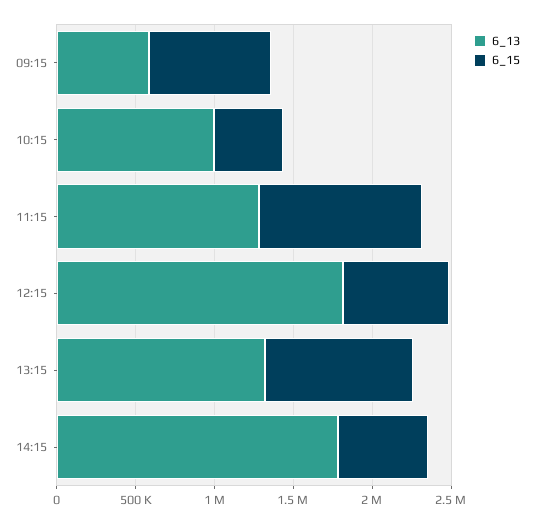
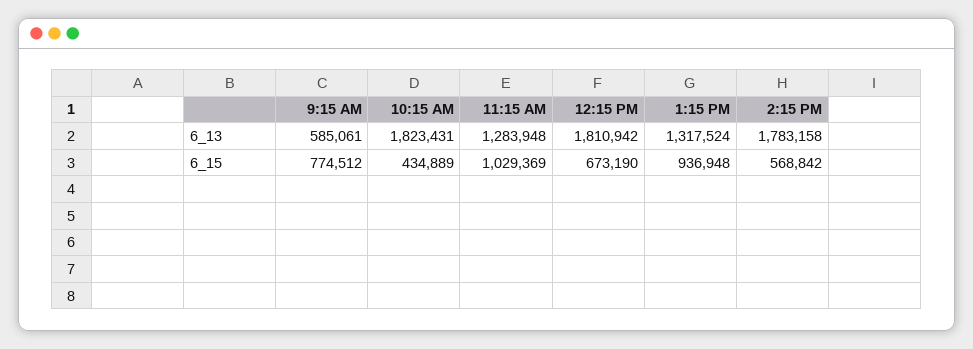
  {
    "6_13": {
      "09:15": 585061,
-     "10:15": 1000000,
+     "10:15": 1823431,
      "11:15": 1283948,
      "12:15": 1810942,
      "13:15": 1317524,
      "14:15": 1783158
    },
    "6_15": {
      "09:15": 774512,
      "10:15": 434889,
      "11:15": 1029369,
      "12:15": 673190,
      "13:15": 936948,
      "14:15": 568842
    }
  }

